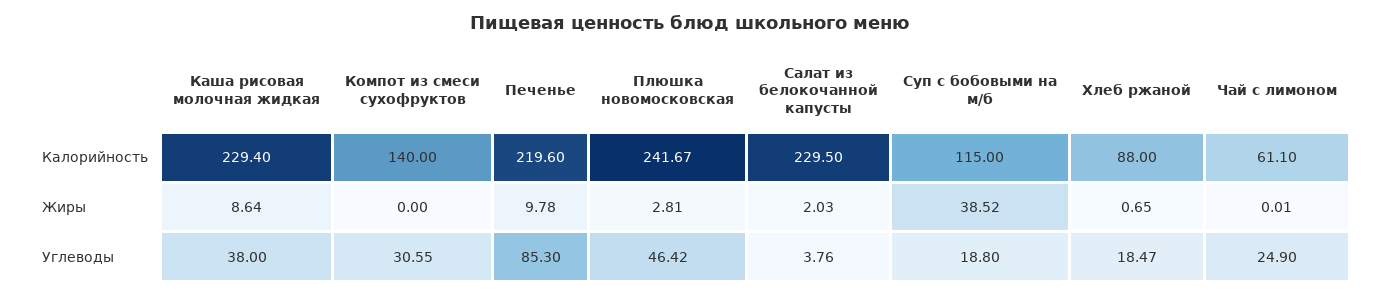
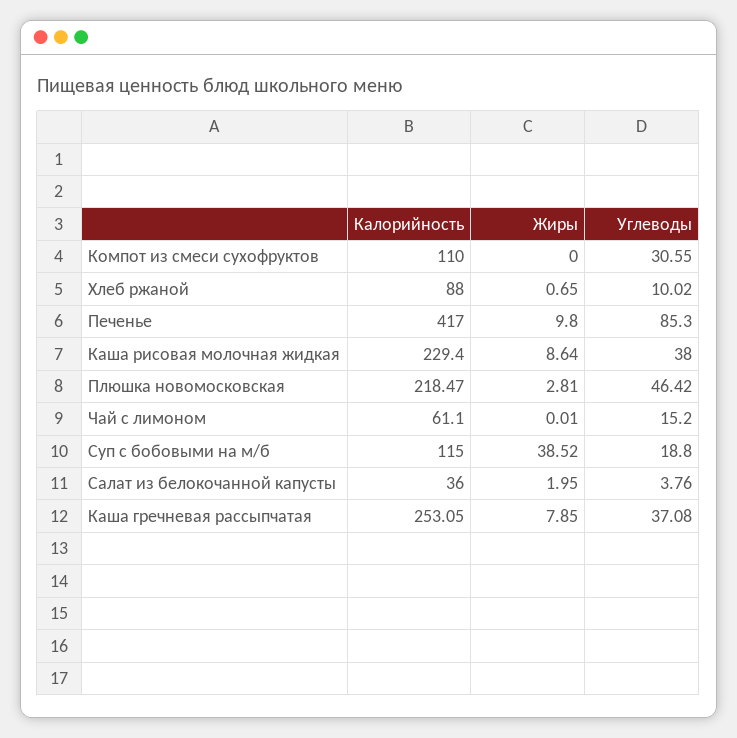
  {
    "Каша рисовая молочная жидкая": {
      "Калорийность": 229.4,
      "Жиры": 8.64,
      "Углеводы": 38
    },
    "Компот из смеси сухофруктов": {
-     "Калорийность": 140,
+     "Калорийность": 110,
      "Жиры": 0,
      "Углеводы": 30.55
    },
    "Печенье": {
-     "Калорийность": 219.6,
+     "Калорийность": 417,
-     "Жиры": 9.78,
+     "Жиры": 9.8,
      "Углеводы": 85.3
    },
    "Плюшка новомосковская": {
-     "Калорийность": 241.67,
+     "Калорийность": 218.47,
      "Жиры": 2.81,
      "Углеводы": 46.42
    },
    "Салат из белокочанной капусты": {
-     "Калорийность": 229.5,
+     "Калорийность": 36,
-     "Жиры": 2.03,
+     "Жиры": 1.95,
      "Углеводы": 3.76
    },
    "Суп с бобовыми на м/б": {
      "Калорийность": 115,
      "Жиры": 38.52,
      "Углеводы": 18.8
    },
    "Хлеб ржаной": {
      "Калорийность": 88,
      "Жиры": 0.65,
-     "Углеводы": 18.47
+     "Углеводы": 10.02
    },
    "Чай с лимоном": {
      "Калорийность": 61.1,
      "Жиры": 0.01,
-     "Углеводы": 24.9
+     "Углеводы": 15.2
-   }
+   },
+   "Каша гречневая рассыпчатая": {
+     "Калорийность": 253.05,
+     "Жиры": 7.85,
+     "Углеводы": 37.08
+   }
  }

